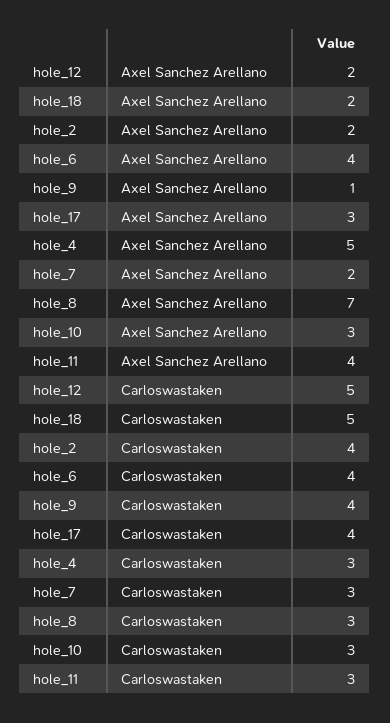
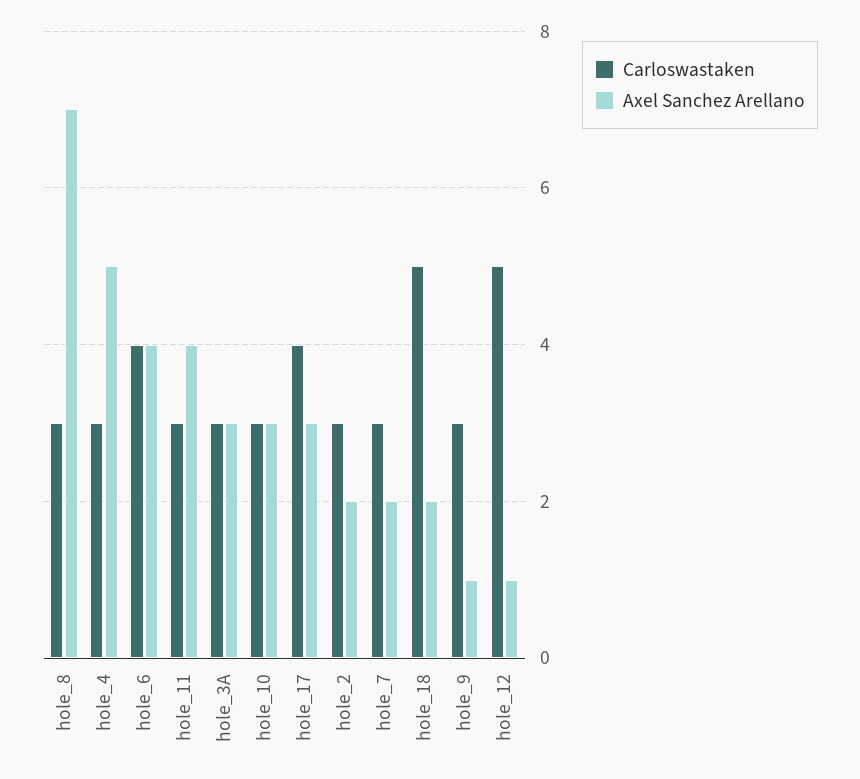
  {
    "Axel Sanchez Arellano": {
-     "hole_12": 2,
+     "hole_12": 1,
      "hole_18": 2,
      "hole_2": 2,
      "hole_6": 4,
      "hole_9": 1,
      "hole_17": 3,
      "hole_4": 5,
      "hole_7": 2,
      "hole_8": 7,
      "hole_10": 3,
-     "hole_11": 4
+     "hole_11": 4,
+     "hole_3A": 3
    },
    "Carloswastaken": {
      "hole_12": 5,
      "hole_18": 5,
-     "hole_2": 4,
+     "hole_2": 3,
      "hole_6": 4,
-     "hole_9": 4,
+     "hole_9": 3,
      "hole_17": 4,
      "hole_4": 3,
      "hole_7": 3,
      "hole_8": 3,
      "hole_10": 3,
-     "hole_11": 3
+     "hole_11": 3,
+     "hole_3A": 3
    }
  }

